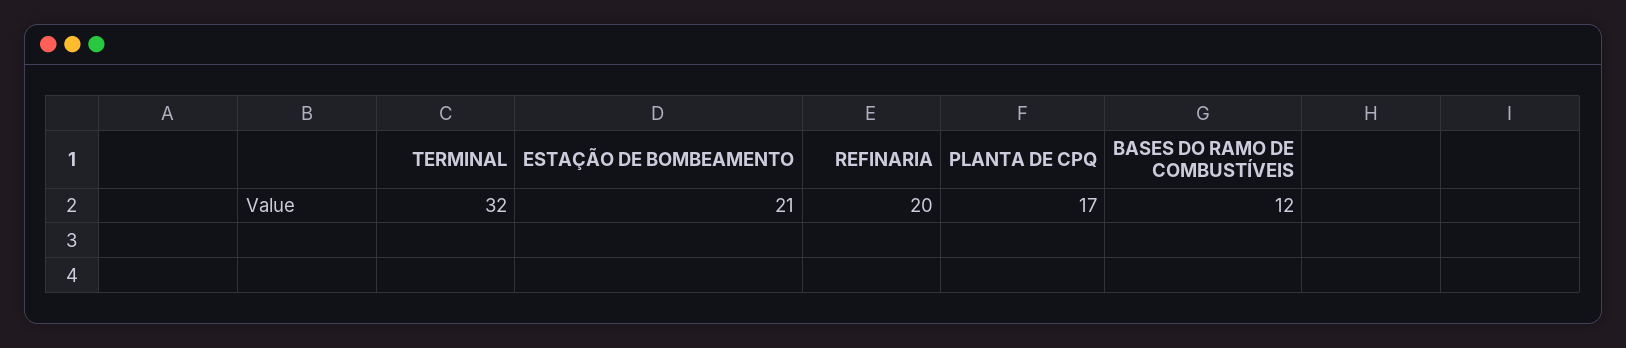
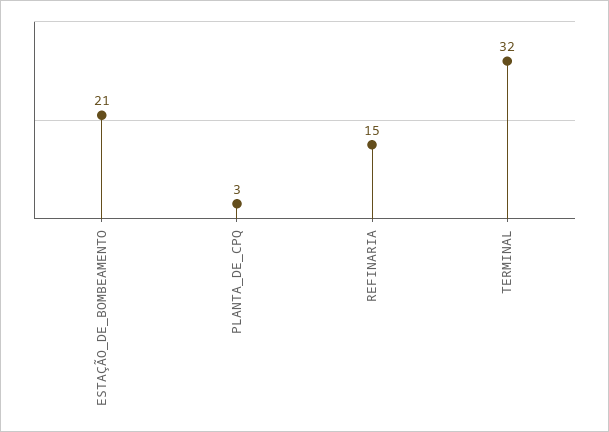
  {
    "TERMINAL": 32,
    "ESTAÇÃO DE BOMBEAMENTO": 21,
-   "REFINARIA": 20,
+   "REFINARIA": 15,
-   "PLANTA DE CPQ": 17,
+   "PLANTA DE CPQ": 3
-   "BASES DO RAMO DE COMBUSTÍVEIS": 12
  }

